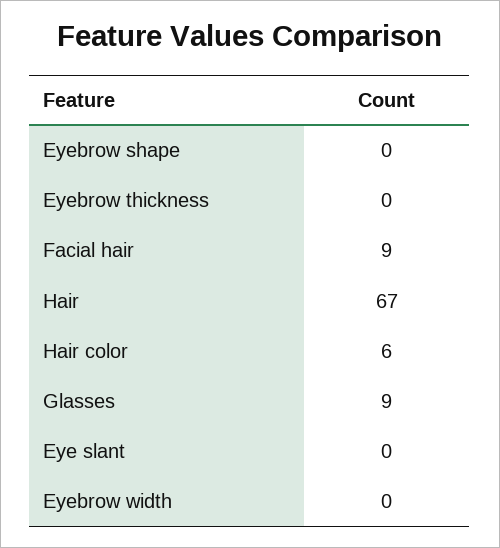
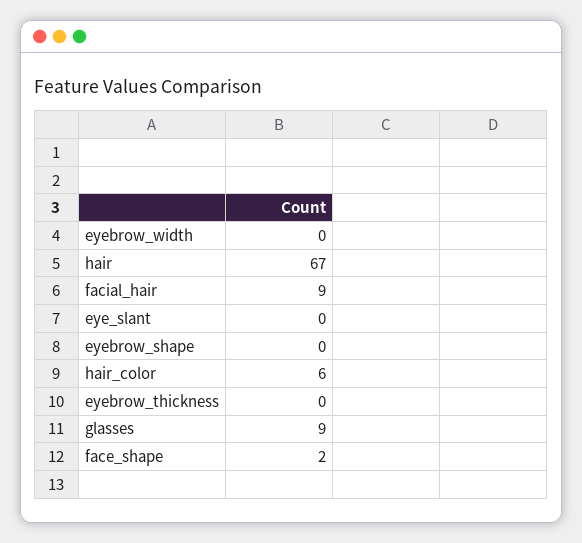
  {
    "Eyebrow shape": 0,
    "Eyebrow thickness": 0,
    "Facial hair": 9,
    "Hair": 67,
    "Hair color": 6,
    "Glasses": 9,
    "Eye slant": 0,
-   "Eyebrow width": 0
+   "Eyebrow width": 0,
+   "face_shape": 2
  }

